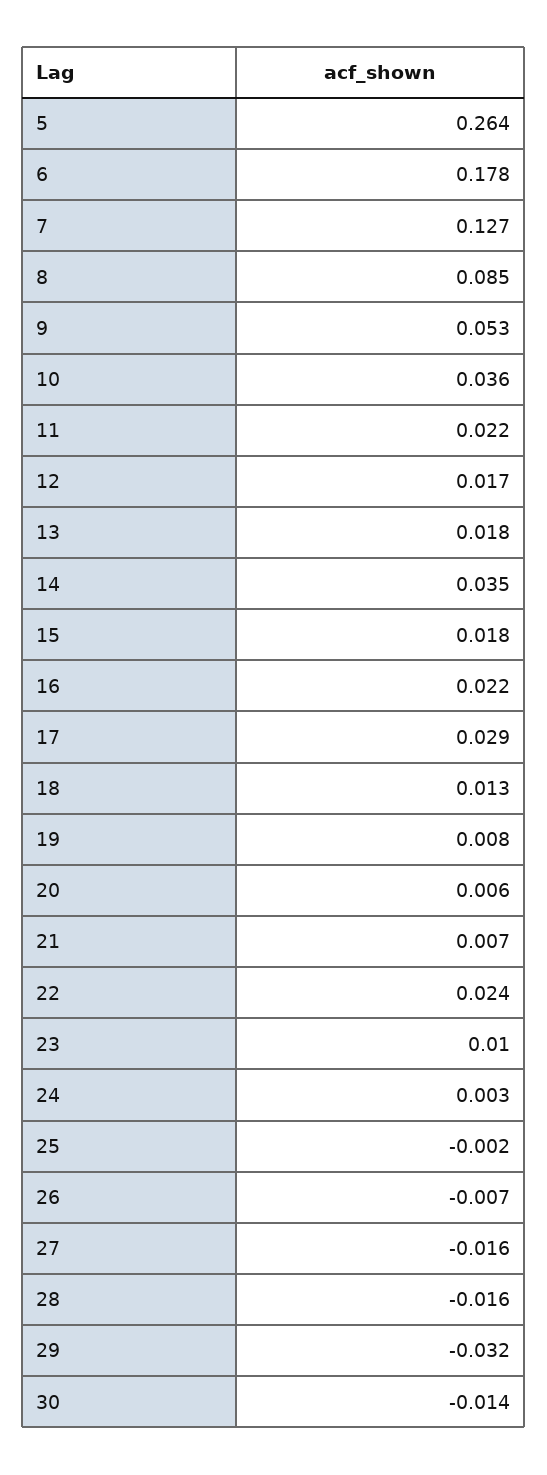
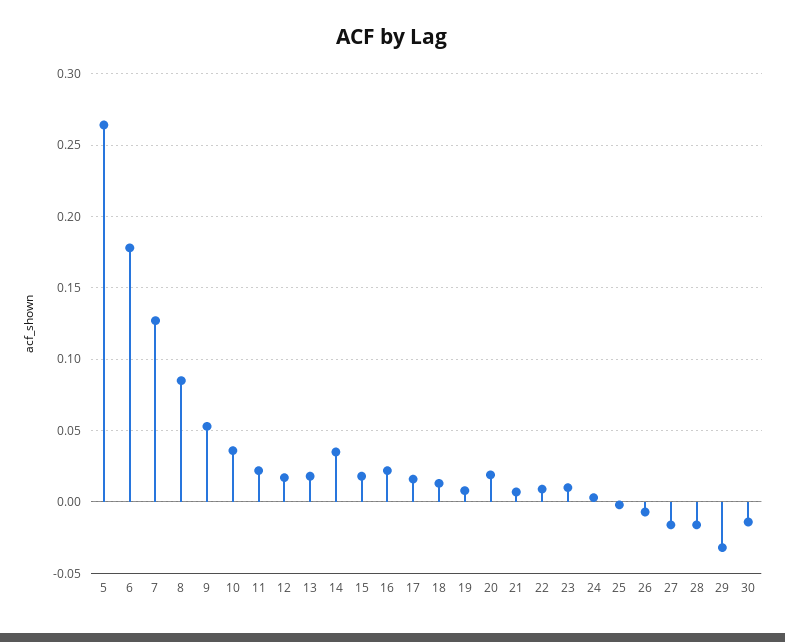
  {
    "5": 0.264,
    "6": 0.178,
    "7": 0.127,
    "8": 0.085,
    "9": 0.053,
    "10": 0.036,
    "11": 0.022,
    "12": 0.017,
    "13": 0.018,
    "14": 0.035,
    "15": 0.018,
    "16": 0.022,
-   "17": 0.029,
+   "17": 0.015,
    "18": 0.013,
    "19": 0.008,
-   "20": 0.006,
+   "20": 0.02,
    "21": 0.007,
-   "22": 0.024,
+   "22": 0.01,
    "23": 0.01,
    "24": 0.003,
    "25": -0.002,
    "26": -0.007,
    "27": -0.016,
    "28": -0.016,
    "29": -0.032,
    "30": -0.014
  }

